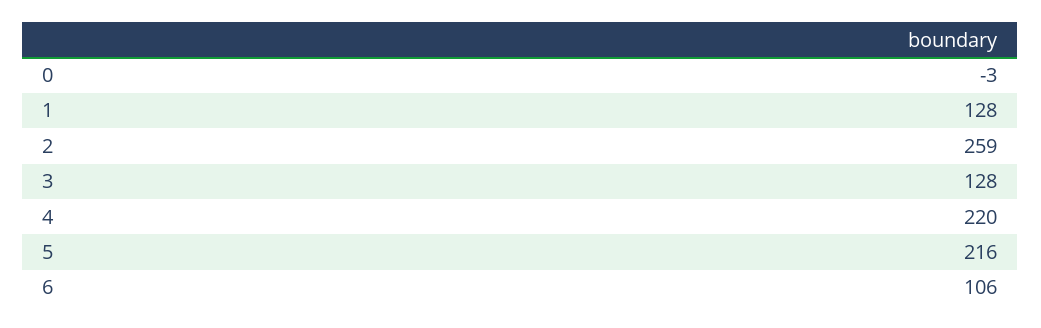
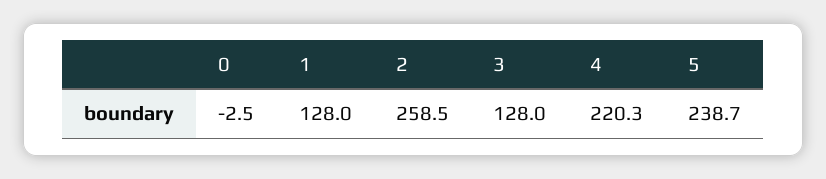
  {
    "0": -2.5,
    "1": 128,
    "2": 258.5,
    "3": 128,
    "4": 220.3,
-   "5": 216,
+   "5": 238.7
-   "6": 106
  }

